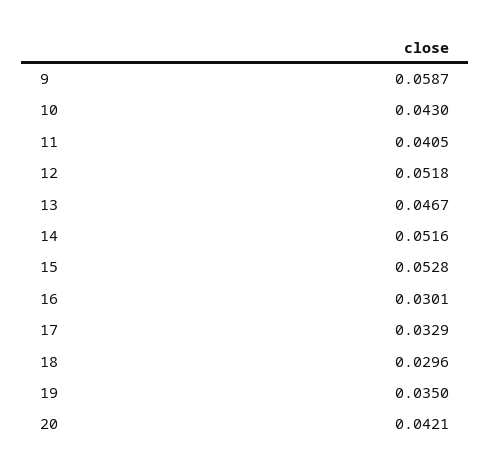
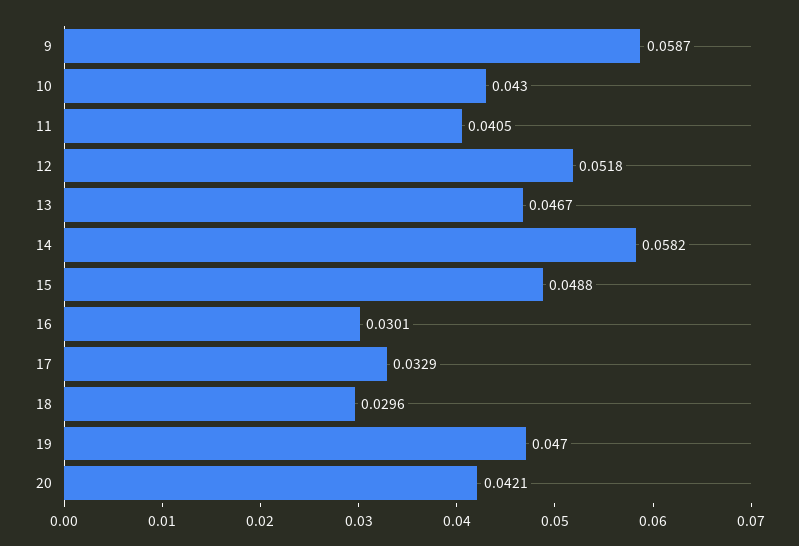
  {
    "9": 0.0587,
    "10": 0.043,
    "11": 0.0405,
    "12": 0.0518,
    "13": 0.0467,
-   "14": 0.0516,
+   "14": 0.0582,
-   "15": 0.0528,
+   "15": 0.0488,
    "16": 0.0301,
    "17": 0.0329,
    "18": 0.0296,
-   "19": 0.035,
+   "19": 0.047,
    "20": 0.0421
  }

